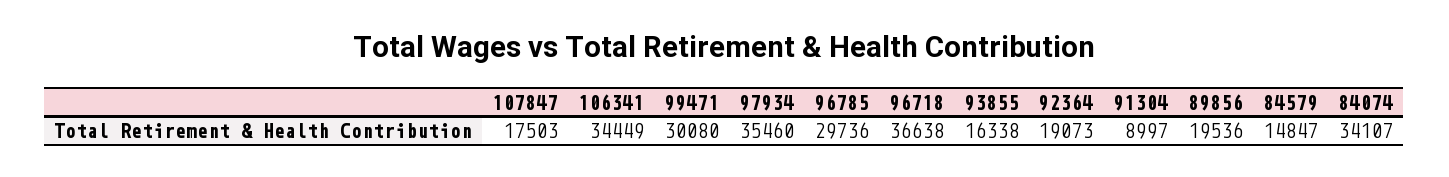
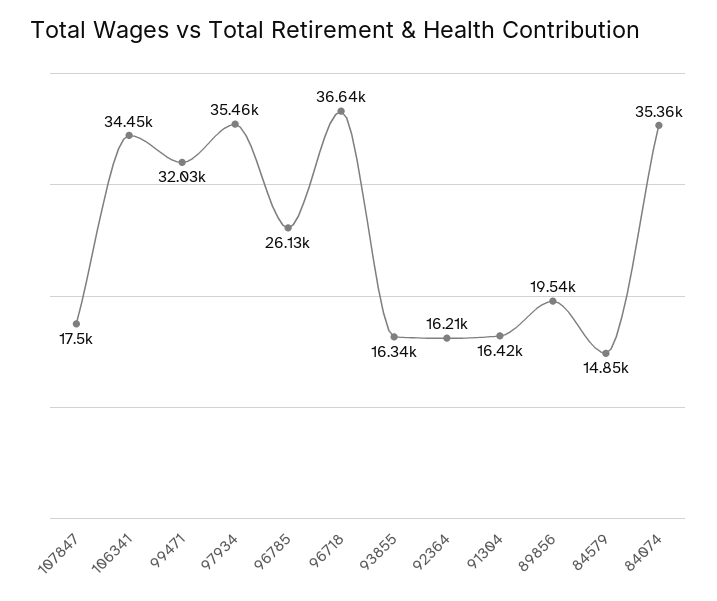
  {
    "107847": 17503,
    "106341": 34449,
-   "99471": 30080,
+   "99471": 32030,
    "97934": 35460,
-   "96785": 29736,
+   "96785": 26130,
    "96718": 36638,
    "93855": 16338,
-   "92364": 19073,
+   "92364": 16210,
-   "91304": 8997,
+   "91304": 16420,
    "89856": 19536,
    "84579": 14847,
-   "84074": 34107
+   "84074": 35360
  }

